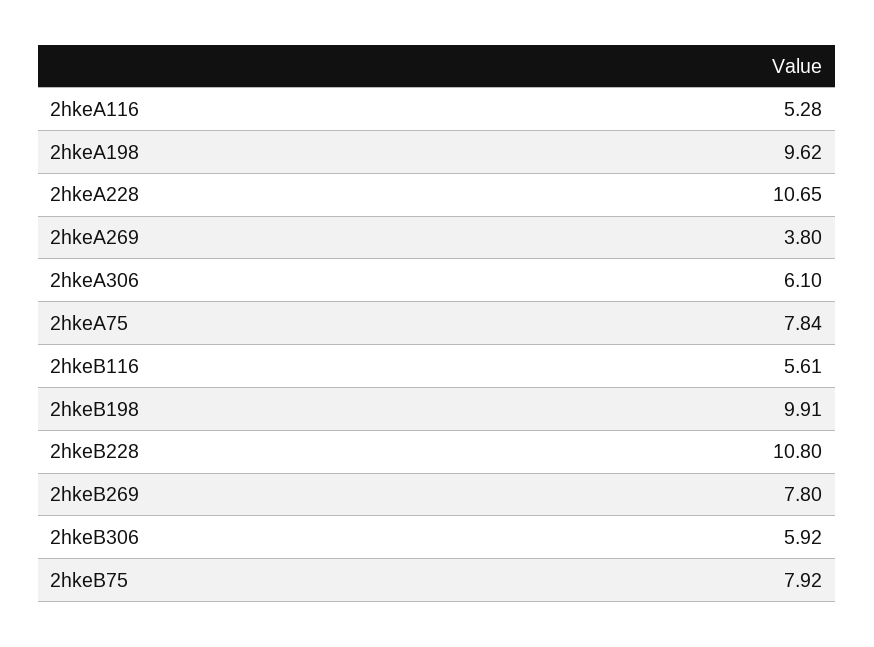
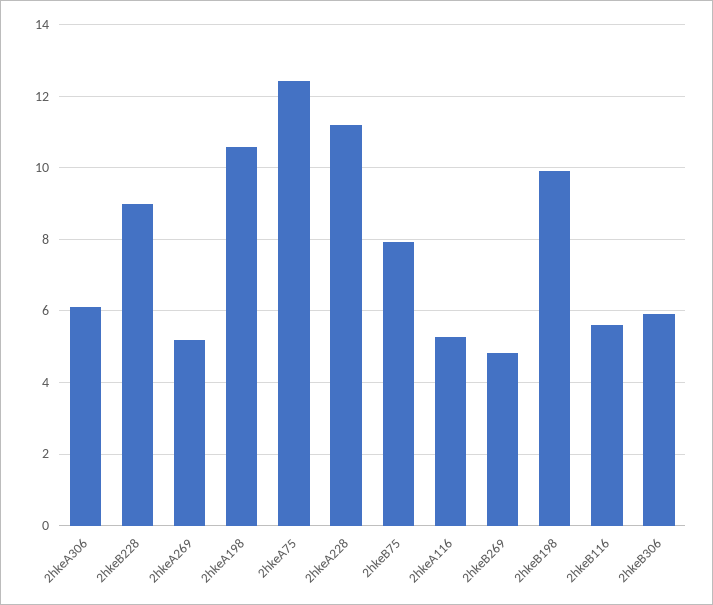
  {
    "2hkeA116": 5.28,
-   "2hkeA198": 9.62,
+   "2hkeA198": 10.6,
-   "2hkeA228": 10.65,
+   "2hkeA228": 11.2,
-   "2hkeA269": 3.8,
+   "2hkeA269": 5.2,
    "2hkeA306": 6.1,
-   "2hkeA75": 7.84,
+   "2hkeA75": 12.4,
    "2hkeB116": 5.61,
    "2hkeB198": 9.91,
-   "2hkeB228": 10.8,
+   "2hkeB228": 9,
-   "2hkeB269": 7.8,
+   "2hkeB269": 4.8,
    "2hkeB306": 5.92,
    "2hkeB75": 7.92
  }

